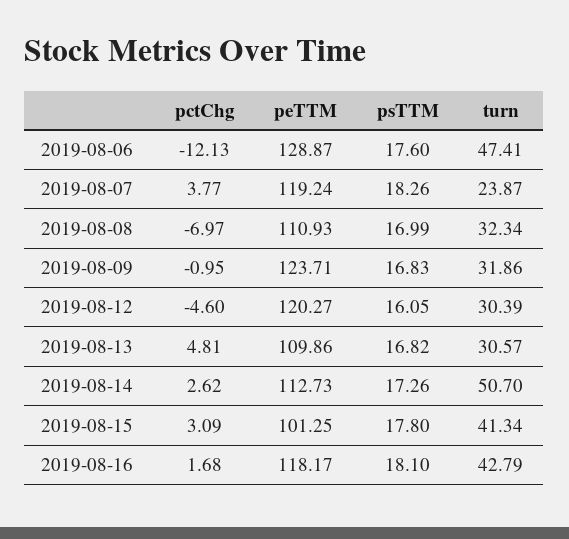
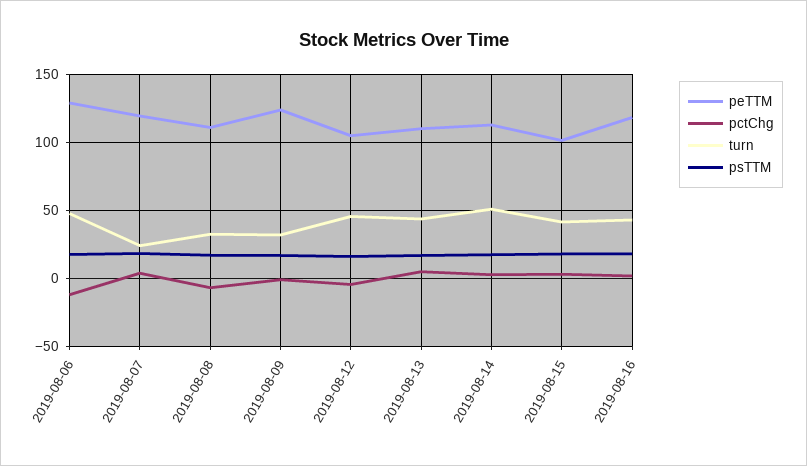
  {
    "pctChg": {
      "2019-08-06": -12.13,
      "2019-08-07": 3.77,
      "2019-08-08": -6.97,
      "2019-08-09": -0.95,
      "2019-08-12": -4.6,
      "2019-08-13": 4.81,
      "2019-08-14": 2.62,
      "2019-08-15": 3.09,
      "2019-08-16": 1.68
    },
    "peTTM": {
      "2019-08-06": 128.87,
      "2019-08-07": 119.24,
      "2019-08-08": 110.93,
      "2019-08-09": 123.71,
-     "2019-08-12": 120.27,
+     "2019-08-12": 105,
      "2019-08-13": 109.86,
      "2019-08-14": 112.73,
      "2019-08-15": 101.25,
      "2019-08-16": 118.17
    },
    "psTTM": {
      "2019-08-06": 17.6,
      "2019-08-07": 18.26,
      "2019-08-08": 16.99,
      "2019-08-09": 16.83,
      "2019-08-12": 16.05,
      "2019-08-13": 16.82,
      "2019-08-14": 17.26,
      "2019-08-15": 17.8,
      "2019-08-16": 18.1
    },
    "turn": {
      "2019-08-06": 47.41,
      "2019-08-07": 23.87,
      "2019-08-08": 32.34,
      "2019-08-09": 31.86,
-     "2019-08-12": 30.39,
+     "2019-08-12": 45,
-     "2019-08-13": 30.57,
+     "2019-08-13": 45,
      "2019-08-14": 50.7,
      "2019-08-15": 41.34,
      "2019-08-16": 42.79
    }
  }

